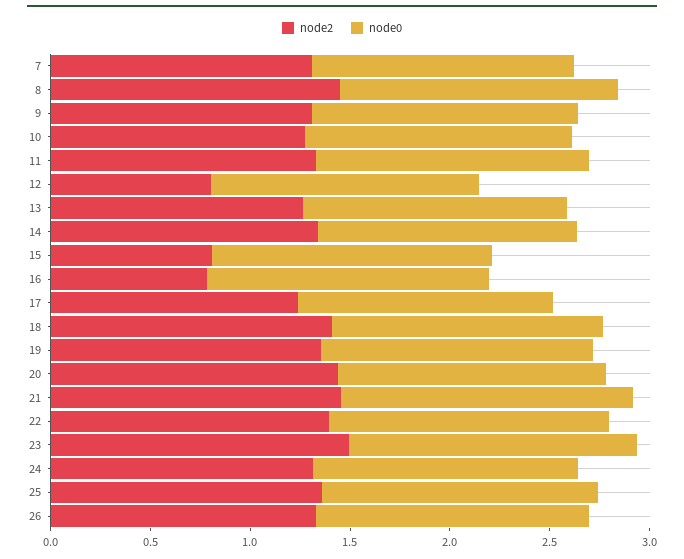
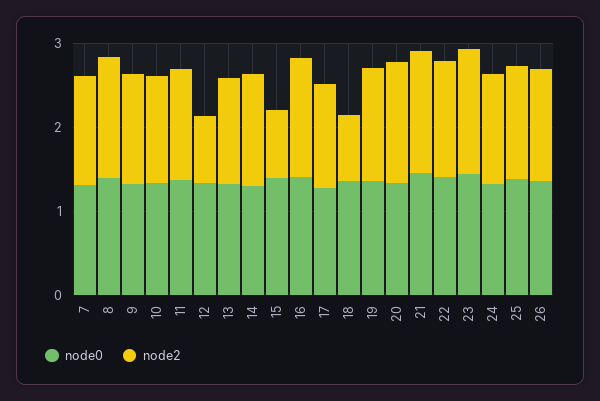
  {
    "node2": {
      "7": 1.3,
      "8": 1.4,
      "9": 1.3,
      "10": 1.3,
      "11": 1.3,
      "12": 0.8,
      "13": 1.3,
      "14": 1.3,
      "15": 0.8,
-     "16": 0.8,
+     "16": 1.4,
      "17": 1.2,
-     "18": 1.4,
+     "18": 0.8,
      "19": 1.4,
      "20": 1.4,
      "21": 1.5,
      "22": 1.4,
      "23": 1.5,
      "24": 1.3,
      "25": 1.4,
      "26": 1.3
    },
    "node0": {
      "7": 1.3,
      "8": 1.4,
      "9": 1.3,
      "10": 1.3,
      "11": 1.4,
      "12": 1.3,
      "13": 1.3,
      "14": 1.3,
      "15": 1.4,
      "16": 1.4,
      "17": 1.3,
      "18": 1.4,
      "19": 1.4,
      "20": 1.3,
      "21": 1.5,
      "22": 1.4,
      "23": 1.4,
      "24": 1.3,
      "25": 1.4,
      "26": 1.4
    }
  }

